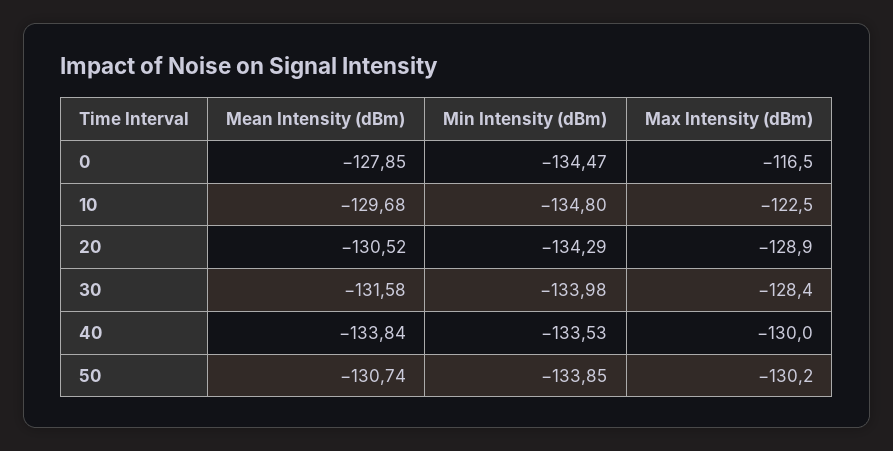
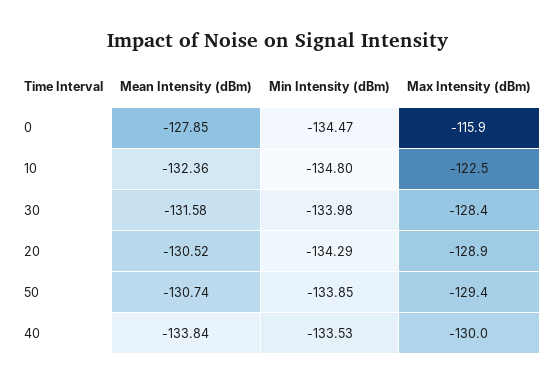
  {
    "Mean Intensity (dBm)": {
      "0": -127.85,
-     "10": -129.68,
+     "10": -132.36,
      "20": -130.52,
      "30": -131.58,
      "40": -133.84,
      "50": -130.74
    },
    "Min Intensity (dBm)": {
      "0": -134.47,
      "10": -134.8,
      "20": -134.29,
      "30": -133.98,
      "40": -133.53,
      "50": -133.85
    },
    "Max Intensity (dBm)": {
-     "0": -116.5,
+     "0": -115.9,
      "10": -122.5,
      "20": -128.9,
      "30": -128.4,
      "40": -130,
-     "50": -130.2
+     "50": -129.4
    }
  }

